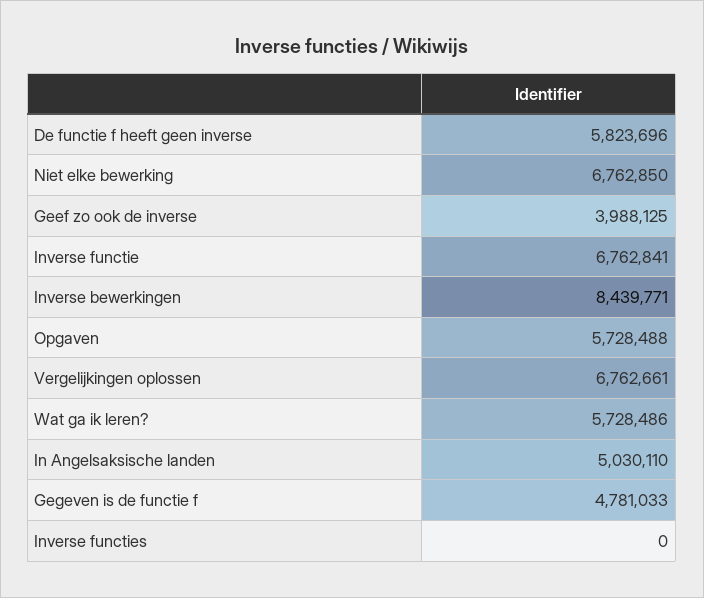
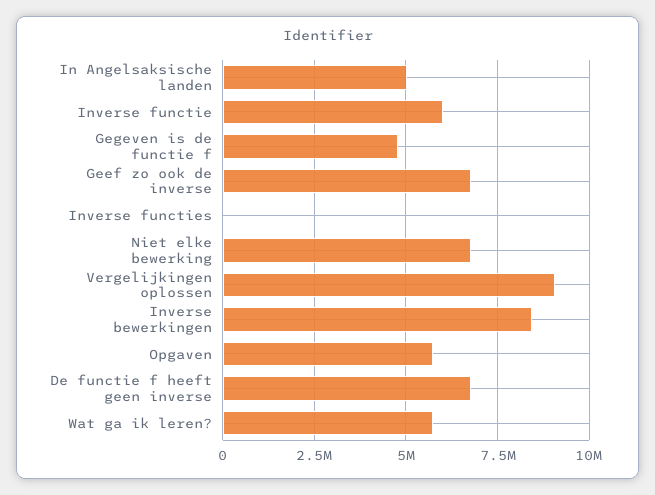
  {
-   "De functie f heeft geen inverse": 5823696,
+   "De functie f heeft geen inverse": 6750000,
    "Niet elke bewerking": 6762850,
-   "Geef zo ook de inverse": 3988125,
+   "Geef zo ook de inverse": 6750000,
-   "Inverse functie": 6762841,
+   "Inverse functie": 6000000,
    "Inverse bewerkingen": 8439771,
    "Opgaven": 5728488,
-   "Vergelijkingen oplossen": 6762661,
+   "Vergelijkingen oplossen": 9000000,
    "Wat ga ik leren?": 5728486,
    "In Angelsaksische landen": 5030110,
    "Gegeven is de functie f": 4781033,
    "Inverse functies": 0
  }

